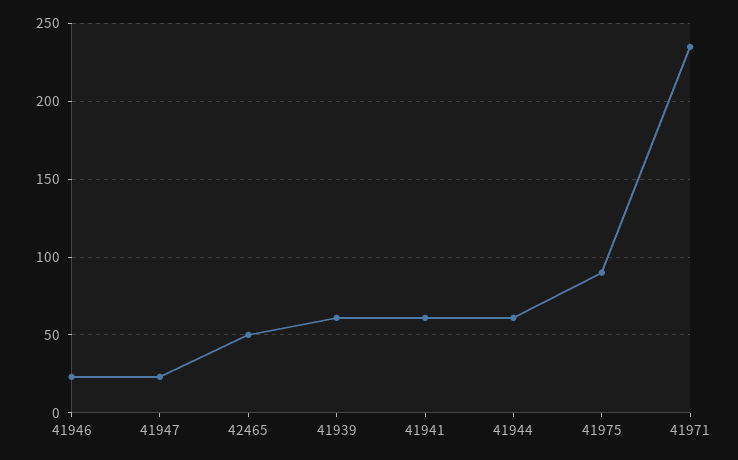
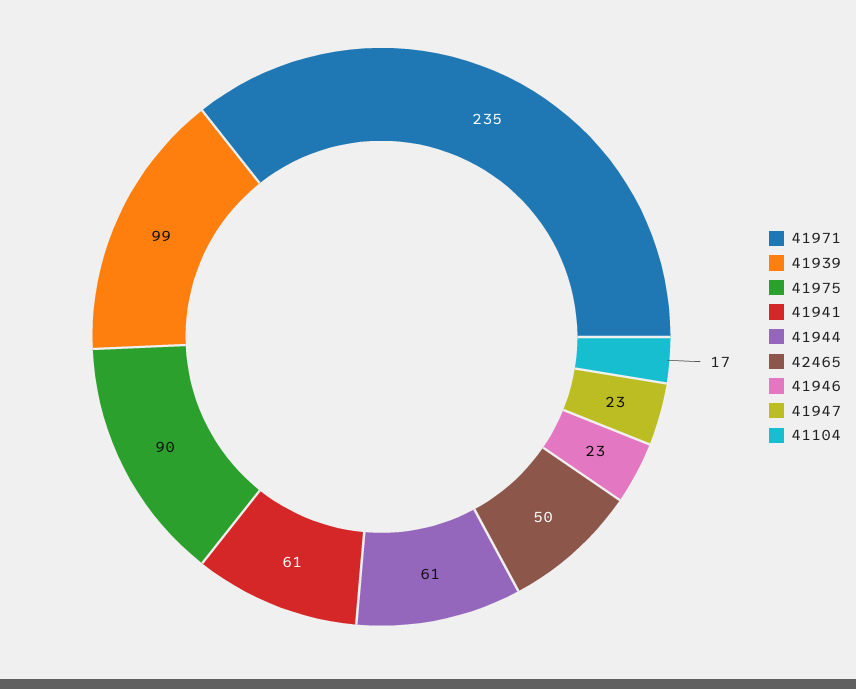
  {
    "41946": 23,
    "41947": 23,
    "42465": 50,
-   "41939": 60,
+   "41939": 99,
    "41941": 61,
    "41944": 61,
    "41975": 90,
-   "41971": 235
+   "41971": 235,
+   "41104": 17
  }

